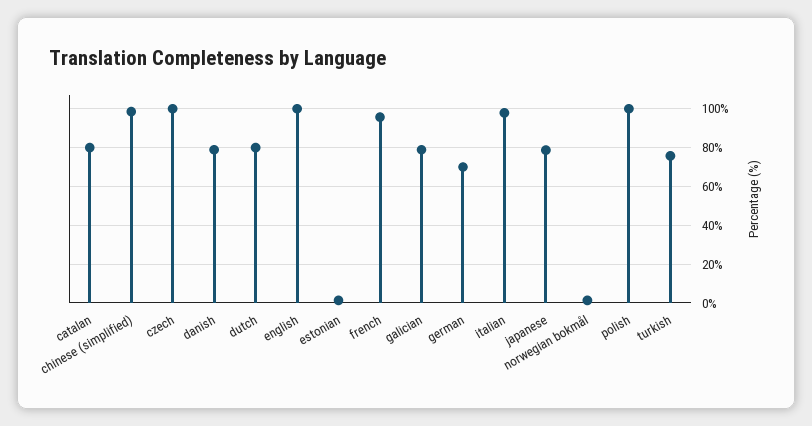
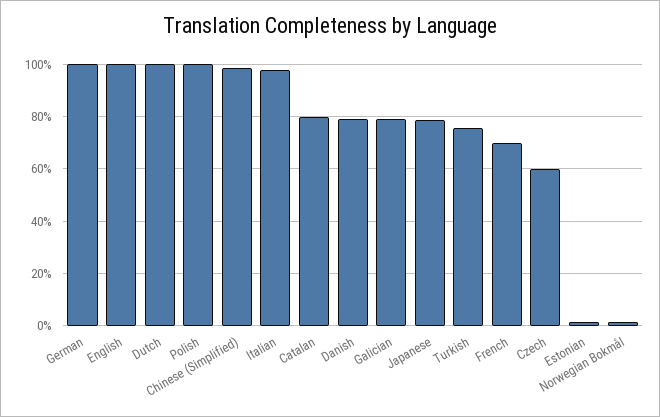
  {
    "catalan": 80,
    "chinese (simplified)": 97.5,
-   "czech": 100,
+   "czech": 60,
    "danish": 80,
-   "dutch": 80,
+   "dutch": 100,
    "english": 100,
    "estonian": 2.5,
-   "french": 95,
+   "french": 70,
    "galician": 80,
-   "german": 70,
+   "german": 100,
    "italian": 97.5,
    "japanese": 77.5,
    "norwegian bokmål": 2.5,
    "polish": 100,
    "turkish": 75
  }

